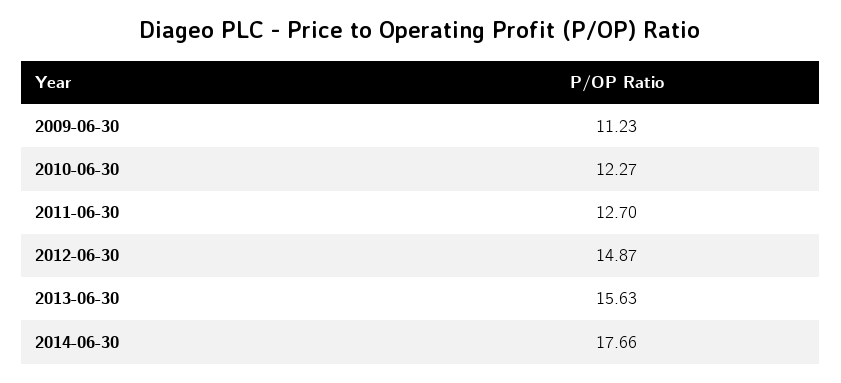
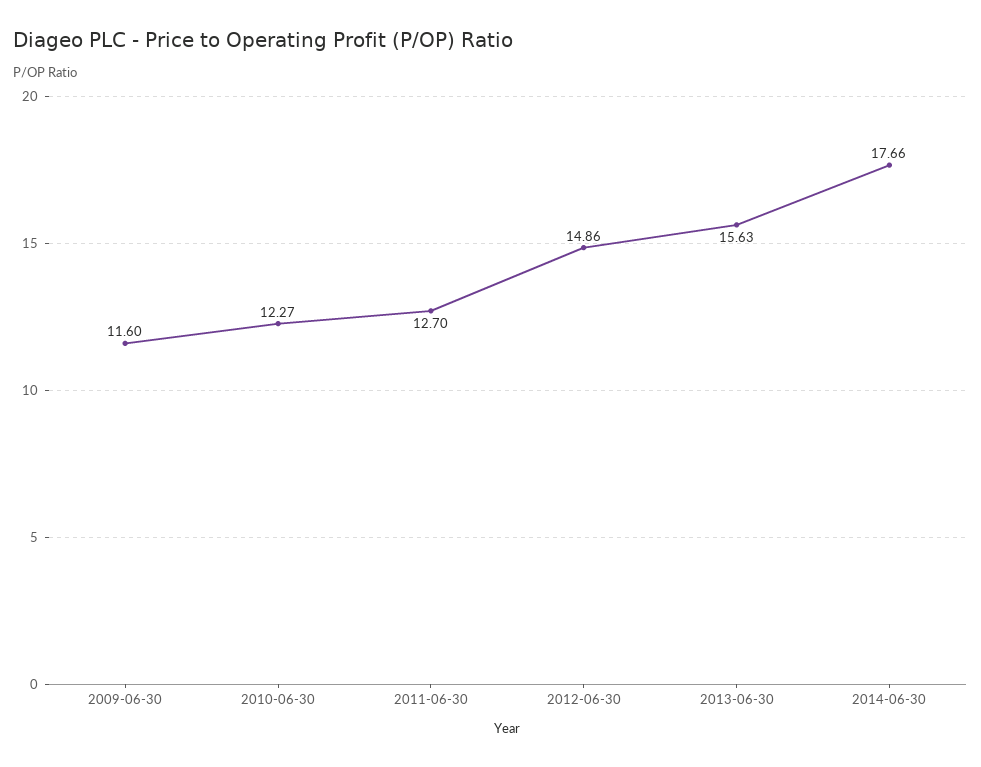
  {
-   "2009-06-30": 11.23,
+   "2009-06-30": 11.6,
    "2010-06-30": 12.27,
    "2011-06-30": 12.7,
-   "2012-06-30": 14.87,
+   "2012-06-30": 14.86,
    "2013-06-30": 15.63,
    "2014-06-30": 17.66
  }

